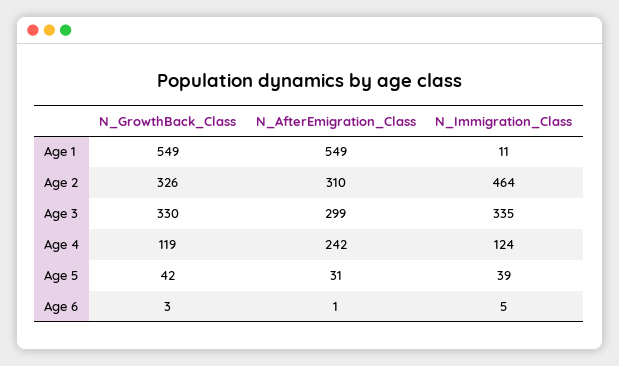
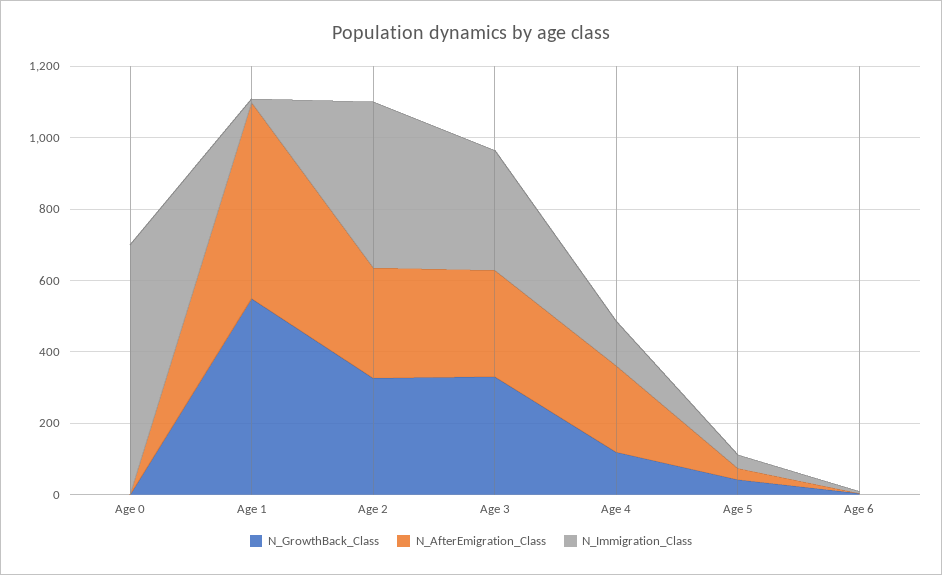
  {
    "N_GrowthBack_Class": {
      "Age 1": 549,
      "Age 2": 326,
      "Age 3": 330,
      "Age 4": 119,
      "Age 5": 42,
-     "Age 6": 3
+     "Age 6": 3,
+     "Age 0": 0
    },
    "N_AfterEmigration_Class": {
      "Age 1": 549,
      "Age 2": 310,
      "Age 3": 299,
      "Age 4": 242,
      "Age 5": 31,
-     "Age 6": 1
+     "Age 6": 1,
+     "Age 0": 0
    },
    "N_Immigration_Class": {
      "Age 1": 11,
      "Age 2": 464,
      "Age 3": 335,
      "Age 4": 124,
      "Age 5": 39,
-     "Age 6": 5
+     "Age 6": 5,
+     "Age 0": 700
    }
  }

